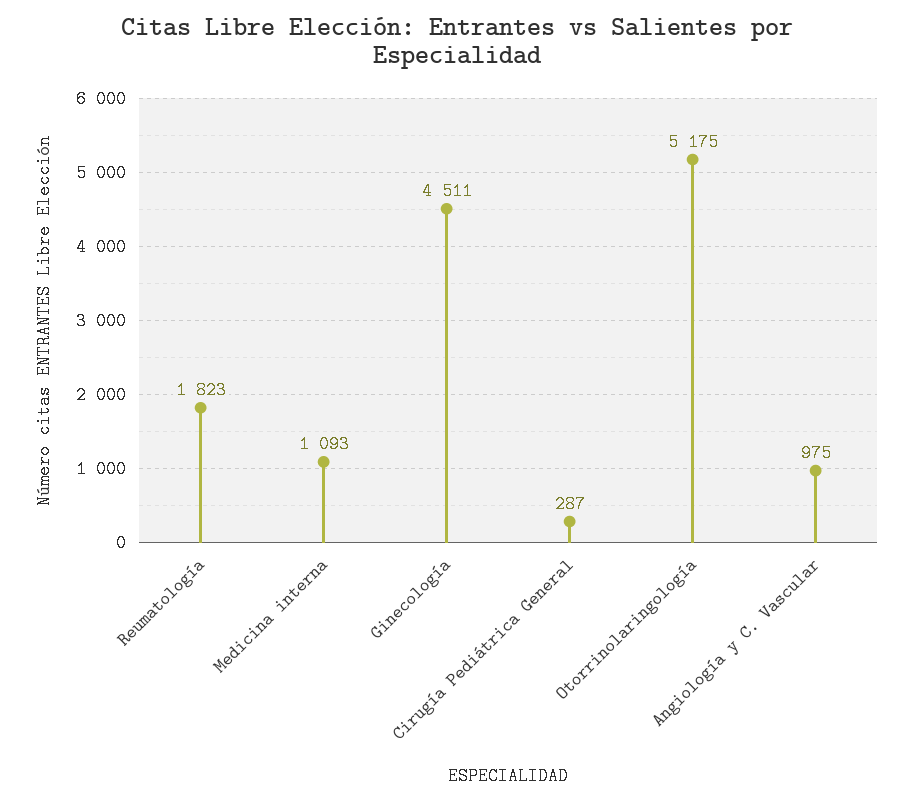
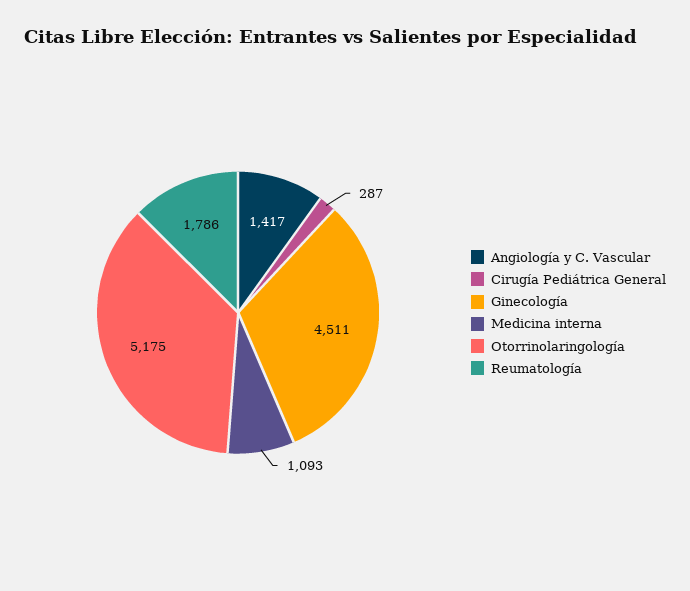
  {
-   "Reumatología": 1823,
+   "Reumatología": 1786,
    "Medicina interna": 1093,
    "Ginecología": 4511,
    "Cirugía Pediátrica General": 287,
    "Otorrinolaringología": 5175,
-   "Angiología y C. Vascular": 975
+   "Angiología y C. Vascular": 1417
  }

